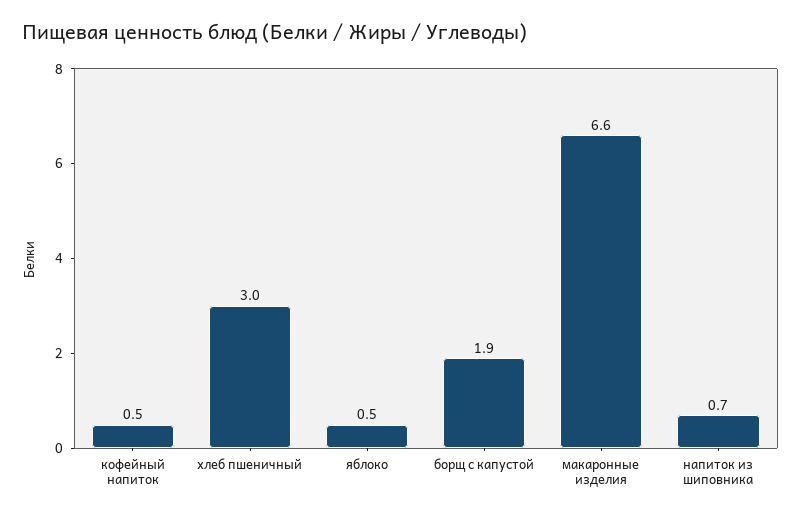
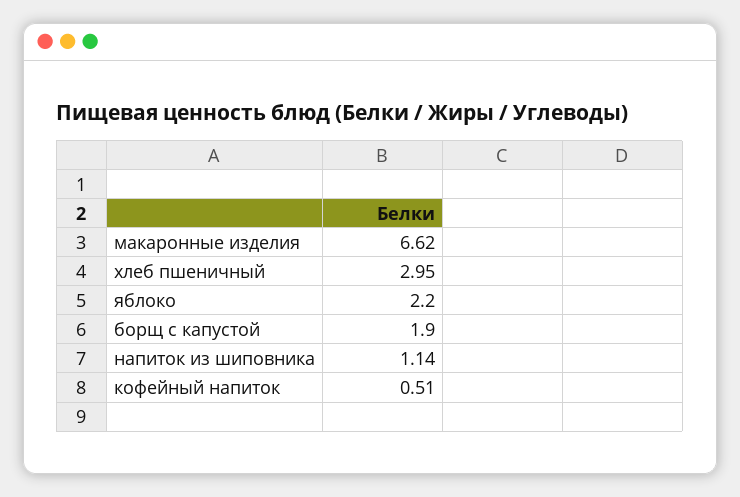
  {
    "кофейный напиток": 0.51,
    "хлеб пшеничный": 2.95,
-   "яблоко": 0.5,
+   "яблоко": 2.2,
    "борщ с капустой": 1.9,
    "макаронные изделия": 6.62,
-   "напиток из шиповника": 0.7
+   "напиток из шиповника": 1.14
  }

